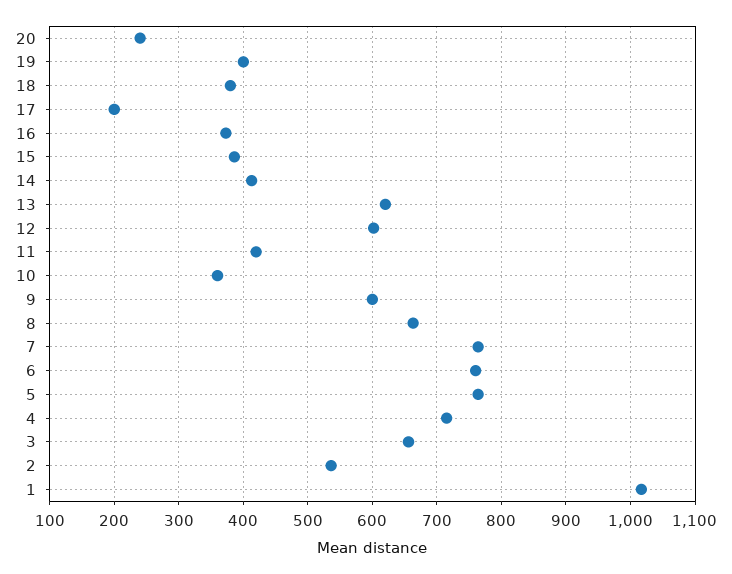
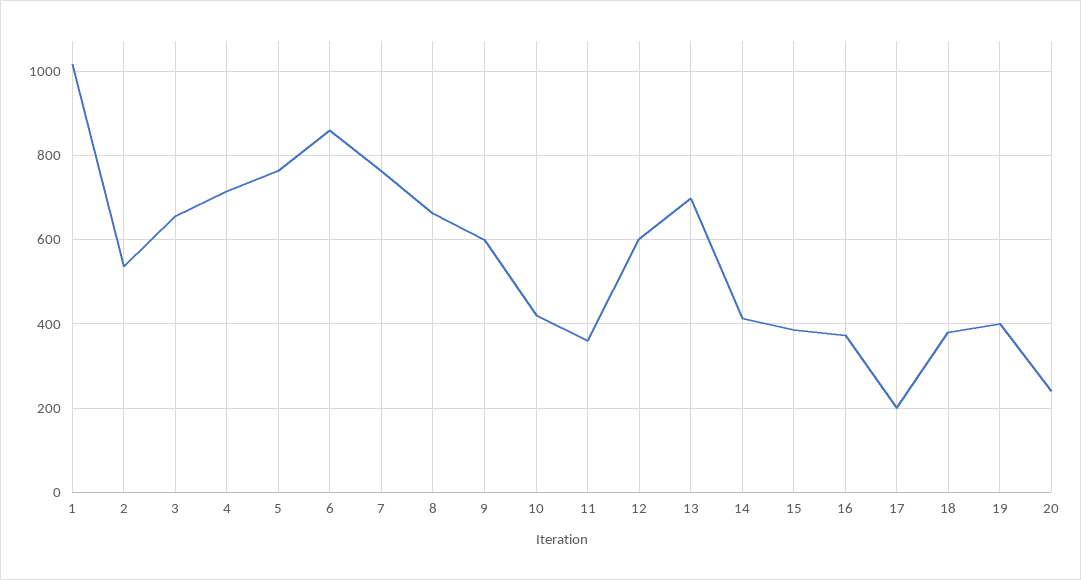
  {
    "20": 240,
    "19": 400,
    "18": 380,
    "17": 200,
    "16": 370,
    "15": 390,
    "14": 410,
-   "13": 620,
+   "13": 700,
    "12": 600,
-   "11": 420,
+   "11": 360,
-   "10": 360,
+   "10": 420,
    "9": 600,
    "8": 660,
    "7": 760,
-   "6": 760,
+   "6": 860,
    "5": 760,
    "4": 720,
    "3": 660,
    "2": 540,
    "1": 1020
  }

